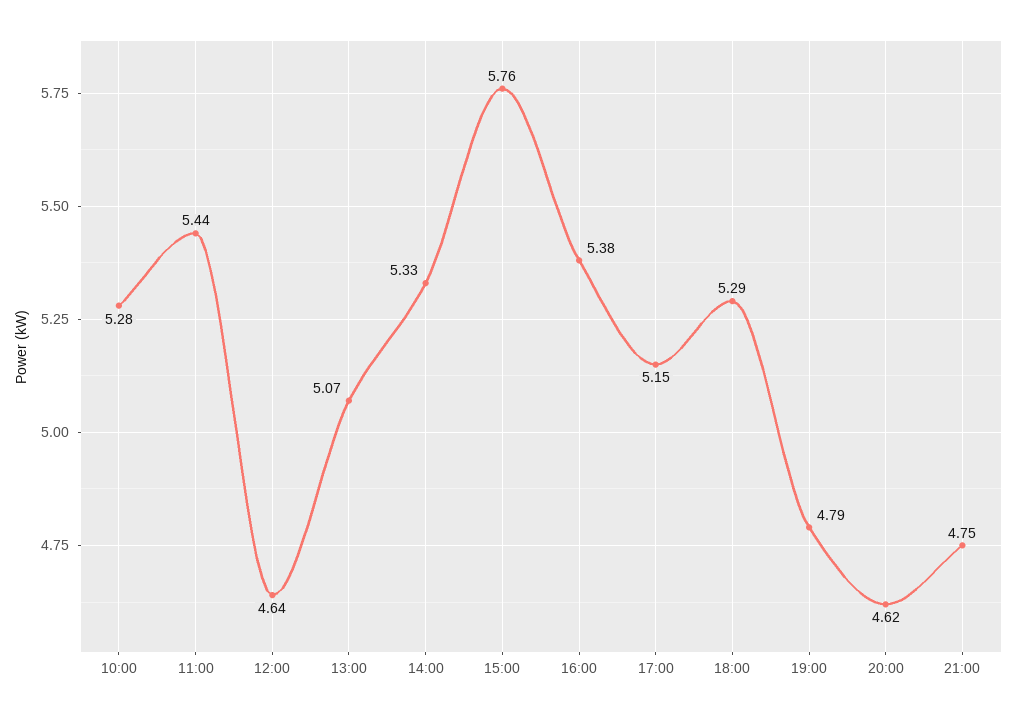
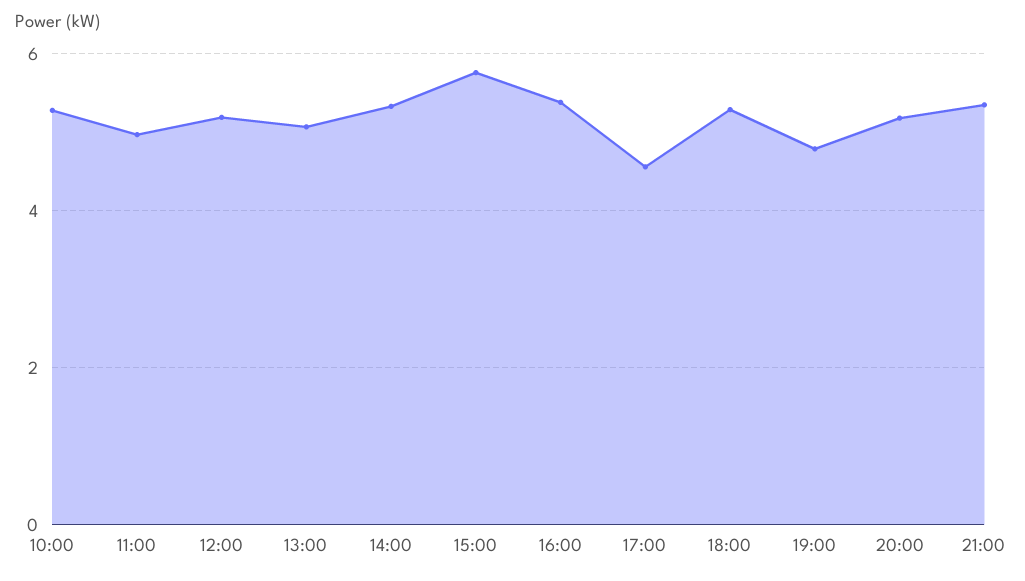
  {
    "10:00": 5.28,
-   "11:00": 5.44,
+   "11:00": 5,
-   "12:00": 4.64,
+   "12:00": 5.2,
    "13:00": 5.07,
    "14:00": 5.33,
    "15:00": 5.76,
    "16:00": 5.38,
-   "17:00": 5.15,
+   "17:00": 4.6,
    "18:00": 5.29,
    "19:00": 4.79,
-   "20:00": 4.62,
+   "20:00": 5.2,
-   "21:00": 4.75
+   "21:00": 5.4
  }

